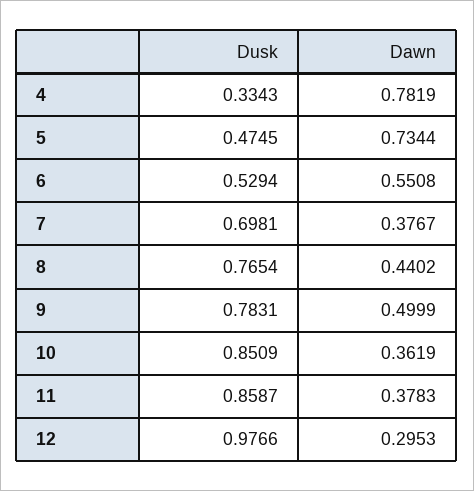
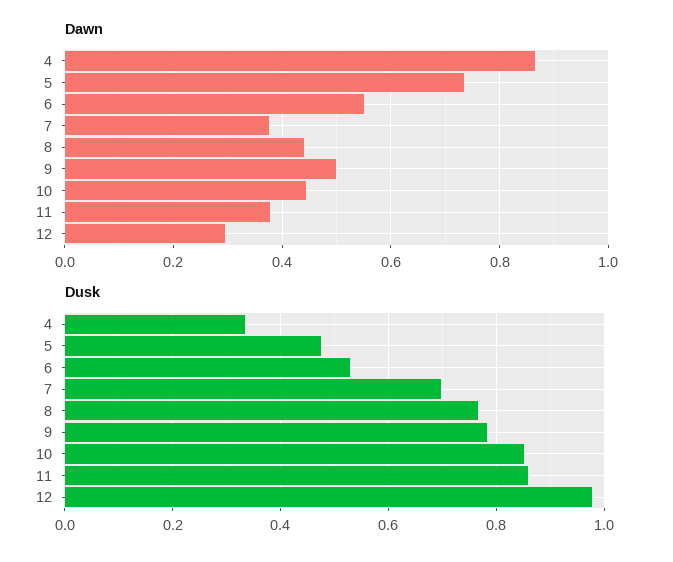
  {
    "Dusk": {
      "4": 0.3343,
      "5": 0.4745,
      "6": 0.5294,
      "7": 0.6981,
      "8": 0.7654,
      "9": 0.7831,
      "10": 0.8509,
      "11": 0.8587,
      "12": 0.9766
    },
    "Dawn": {
-     "4": 0.7819,
+     "4": 0.86,
      "5": 0.7344,
      "6": 0.5508,
      "7": 0.3767,
      "8": 0.4402,
      "9": 0.4999,
-     "10": 0.3619,
+     "10": 0.44,
      "11": 0.3783,
      "12": 0.2953
    }
  }

